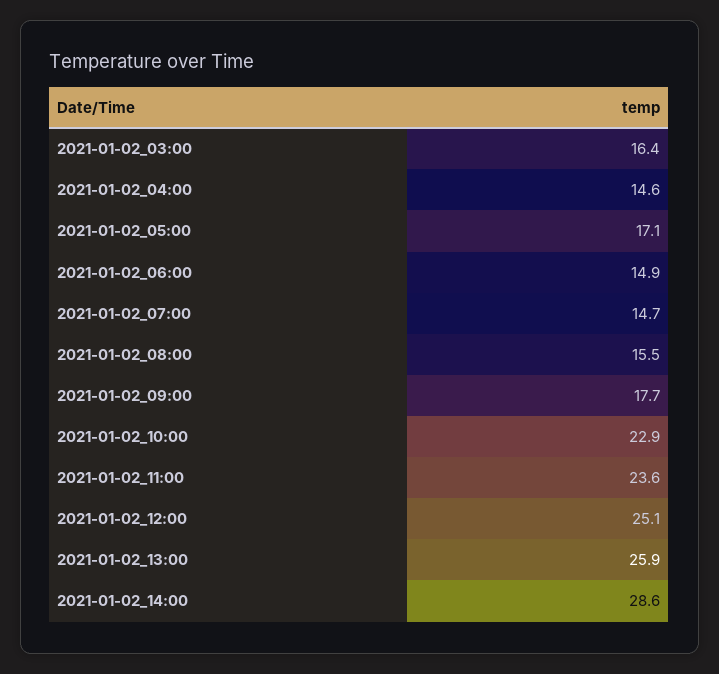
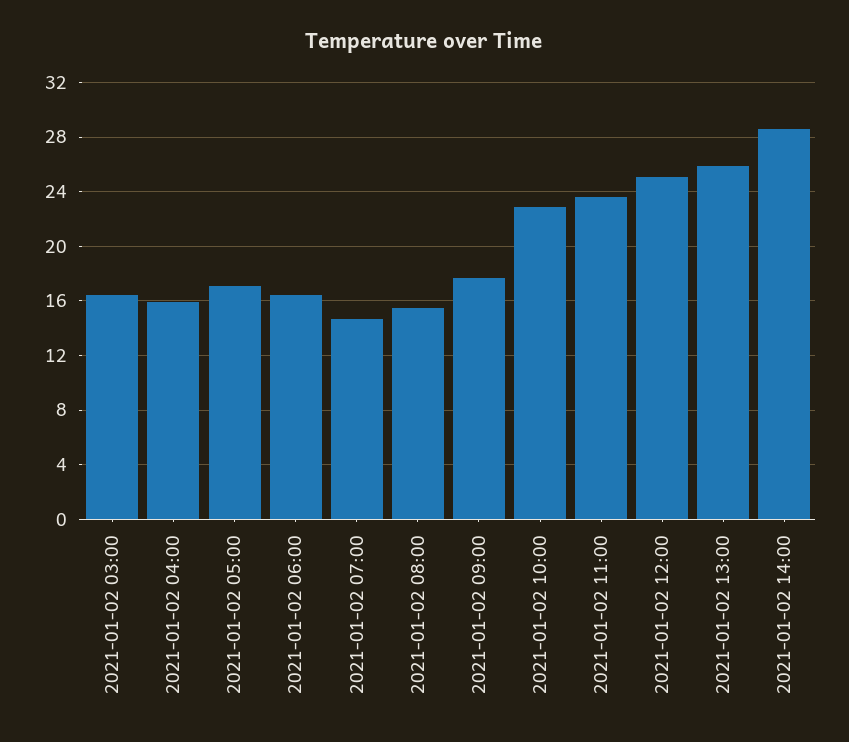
  {
    "2021-01-02_03:00": 16.4,
-   "2021-01-02_04:00": 14.6,
+   "2021-01-02_04:00": 16,
    "2021-01-02_05:00": 17.1,
-   "2021-01-02_06:00": 14.9,
+   "2021-01-02_06:00": 16.5,
    "2021-01-02_07:00": 14.7,
    "2021-01-02_08:00": 15.5,
    "2021-01-02_09:00": 17.7,
    "2021-01-02_10:00": 22.9,
    "2021-01-02_11:00": 23.6,
    "2021-01-02_12:00": 25.1,
    "2021-01-02_13:00": 25.9,
    "2021-01-02_14:00": 28.6
  }

